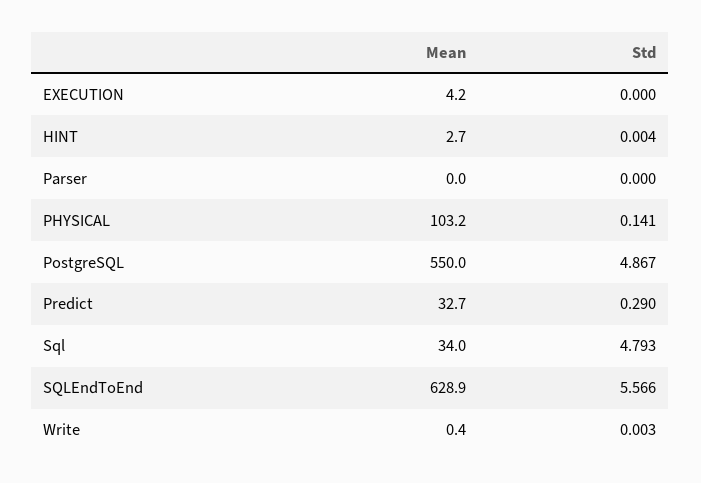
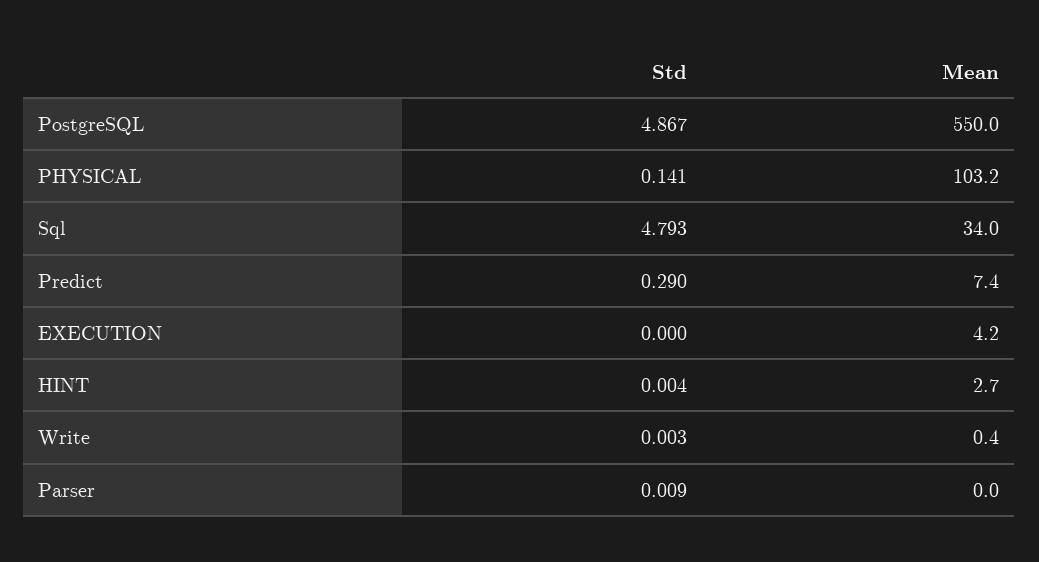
  {
    "Mean": {
      "EXECUTION": 4.2,
      "HINT": 2.7,
      "Parser": 0,
      "PHYSICAL": 103.2,
      "PostgreSQL": 550,
-     "Predict": 32.7,
+     "Predict": 7.4,
      "Sql": 34,
-     "SQLEndToEnd": 628.9,
      "Write": 0.4
    },
    "Std": {
      "EXECUTION": 0,
      "HINT": 0.004,
-     "Parser": 0,
+     "Parser": 0.009,
      "PHYSICAL": 0.141,
      "PostgreSQL": 4.867,
      "Predict": 0.29,
      "Sql": 4.793,
-     "SQLEndToEnd": 5.566,
      "Write": 0.003
    }
  }

